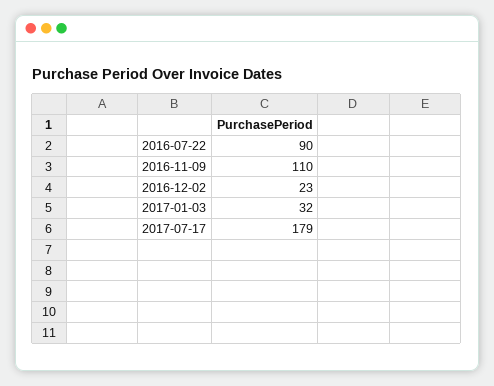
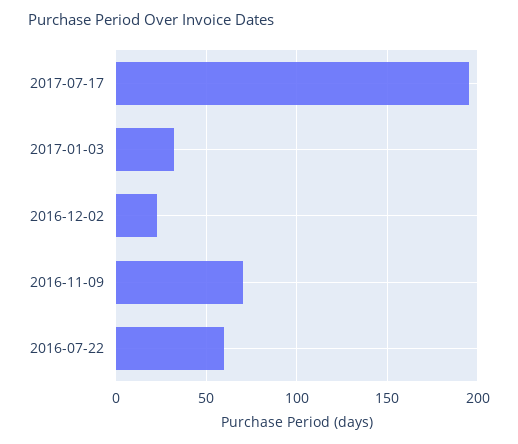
  {
-   "2016-07-22": 90,
+   "2016-07-22": 60,
-   "2016-11-09": 110,
+   "2016-11-09": 70,
    "2016-12-02": 23,
    "2017-01-03": 32,
-   "2017-07-17": 179
+   "2017-07-17": 195
  }

